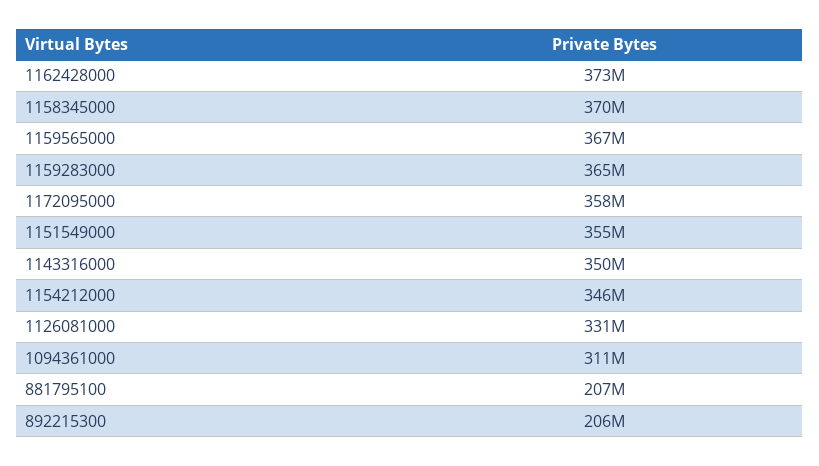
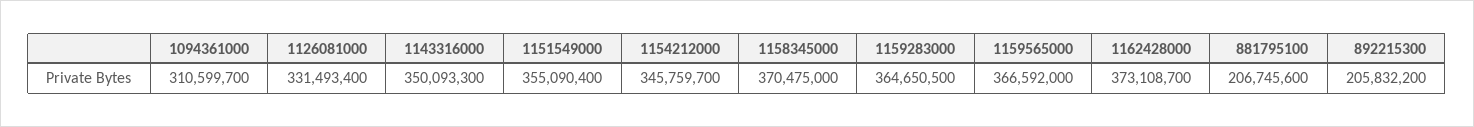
  {
    "1162428000": 373108700,
    "1158345000": 370475000,
    "1159565000": 366592000,
    "1159283000": 364650500,
-   "1172095000": 358000000,
    "1151549000": 355090400,
    "1143316000": 350093300,
    "1154212000": 345759700,
    "1126081000": 331493400,
    "1094361000": 310599700,
    "881795100": 206745600,
    "892215300": 205832200
  }

